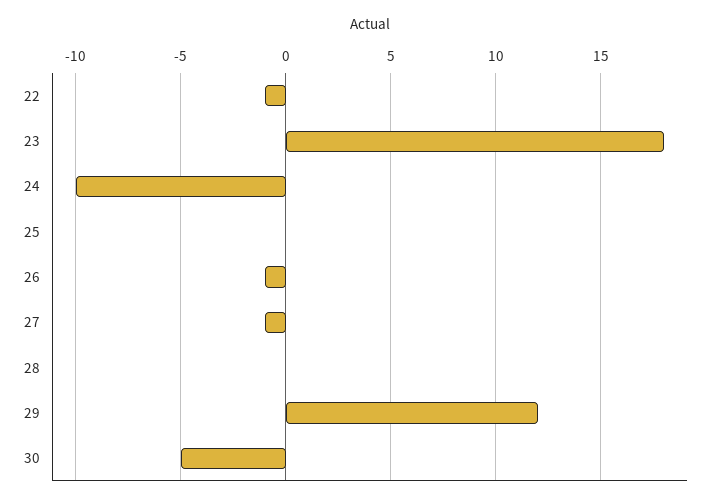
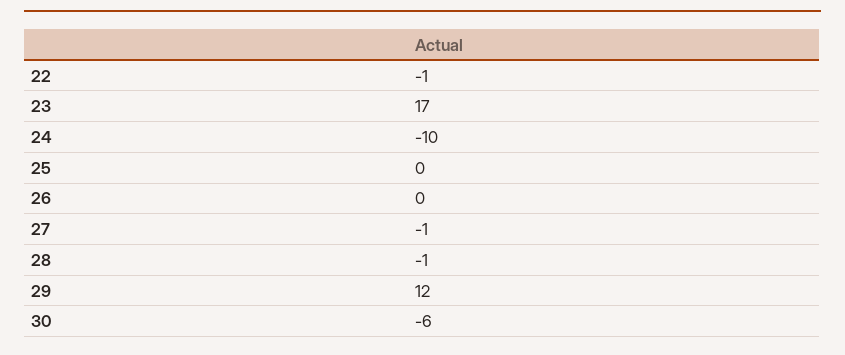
  {
    "22": -1,
-   "23": 18,
+   "23": 17,
    "24": -10,
    "25": 0,
-   "26": -1,
+   "26": 0,
    "27": -1,
-   "28": 0,
+   "28": -1,
    "29": 12,
-   "30": -5
+   "30": -6
  }

